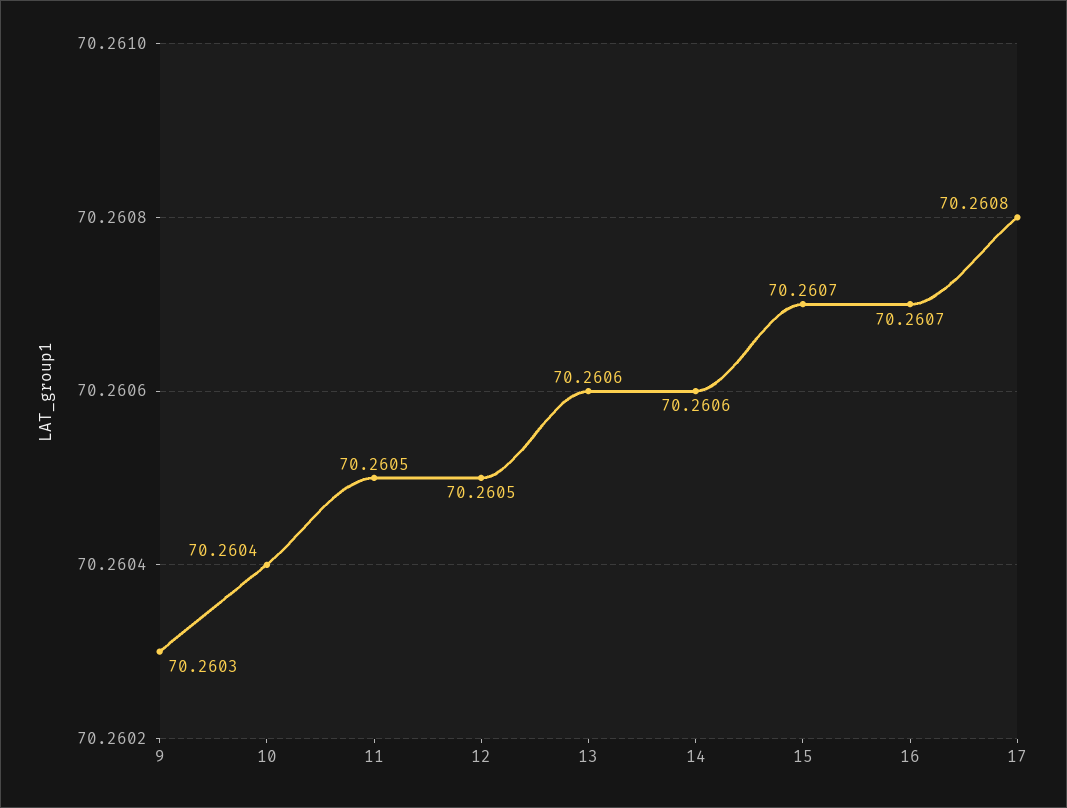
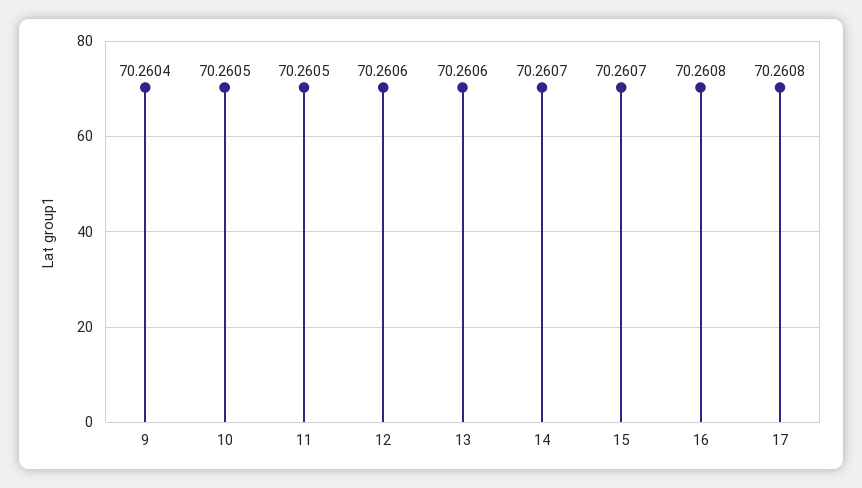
  {
-   "9": 70.2603,
+   "9": 70.2604,
-   "10": 70.2604,
+   "10": 70.2605,
    "11": 70.2605,
-   "12": 70.2605,
+   "12": 70.2606,
    "13": 70.2606,
-   "14": 70.2606,
+   "14": 70.2607,
    "15": 70.2607,
-   "16": 70.2607,
+   "16": 70.2608,
    "17": 70.2608
  }

